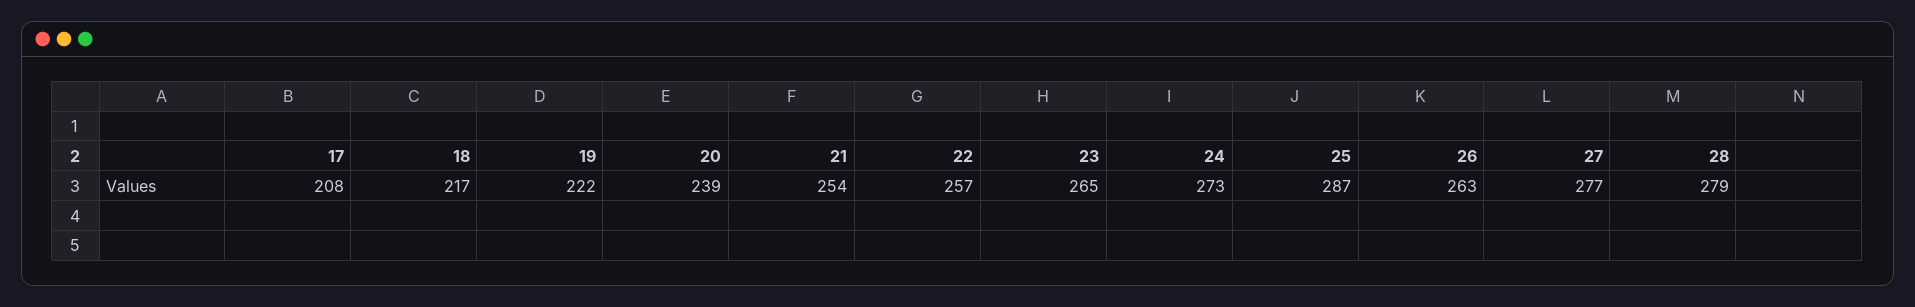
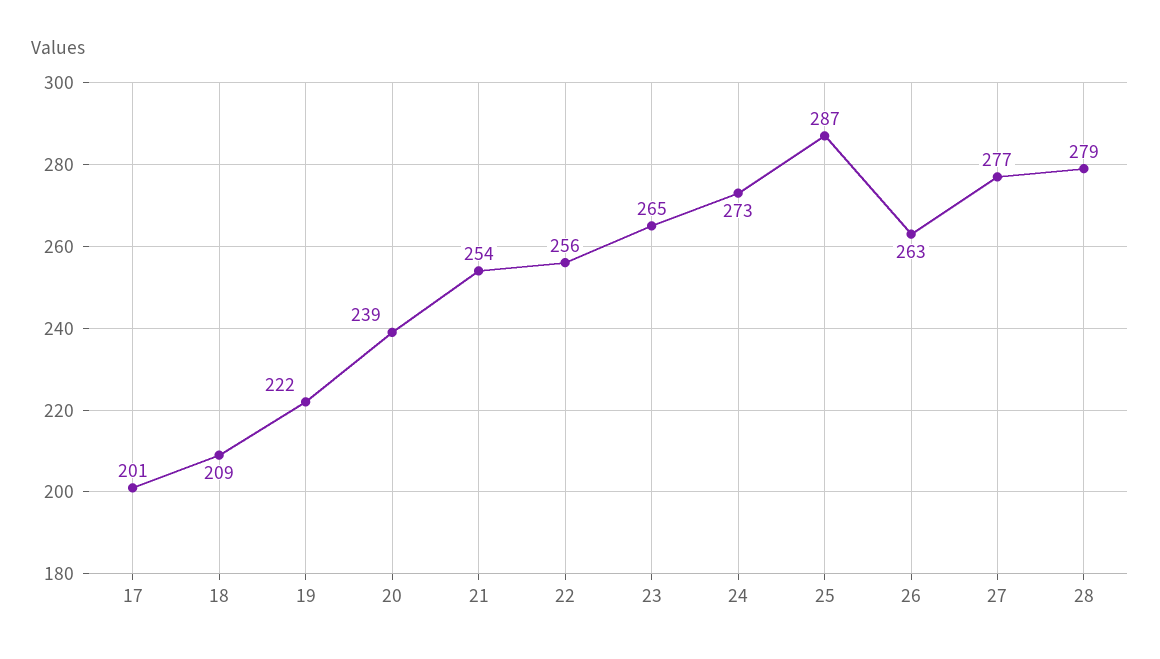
  {
-   "17": 208,
+   "17": 201,
-   "18": 217,
+   "18": 209,
    "19": 222,
    "20": 239,
    "21": 254,
-   "22": 257,
+   "22": 256,
    "23": 265,
    "24": 273,
    "25": 287,
    "26": 263,
    "27": 277,
    "28": 279
  }

